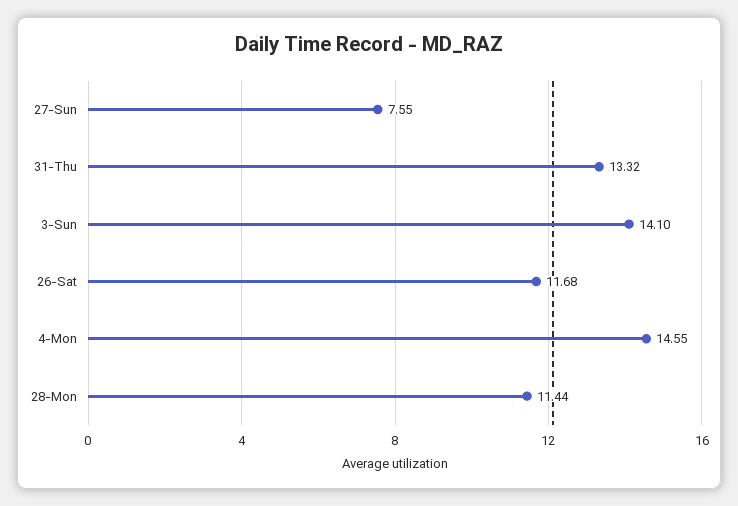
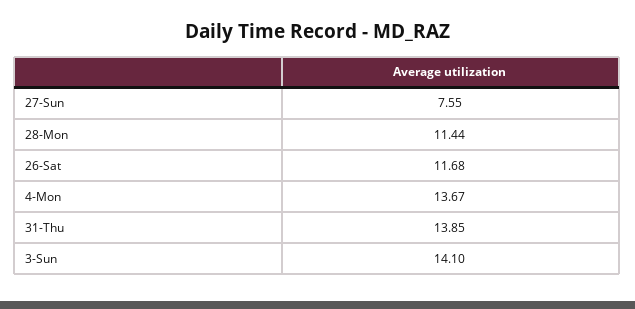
  {
    "27-Sun": 7.55,
-   "31-Thu": 13.32,
+   "31-Thu": 13.85,
    "3-Sun": 14.1,
    "26-Sat": 11.68,
-   "4-Mon": 14.55,
+   "4-Mon": 13.67,
    "28-Mon": 11.44
  }

